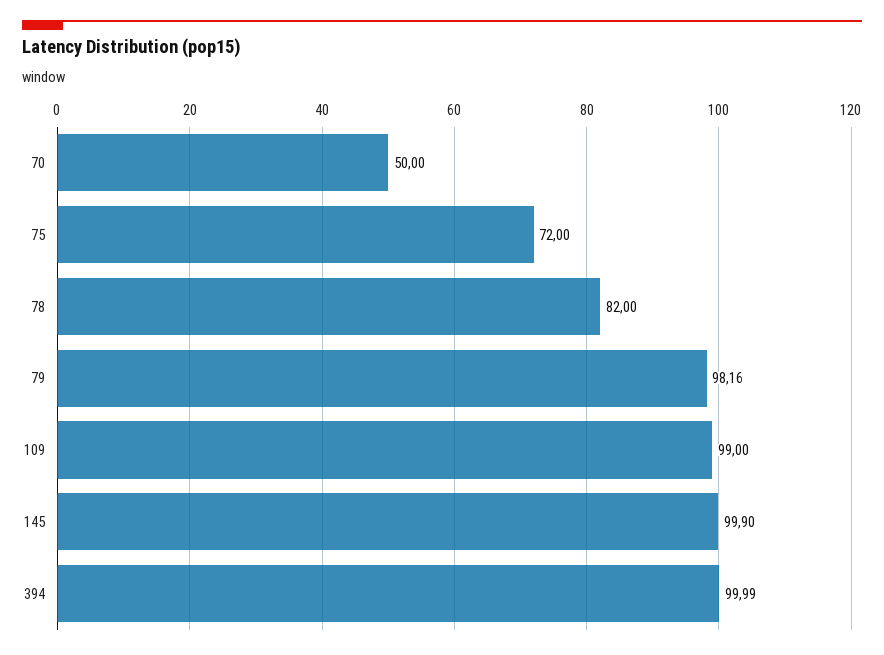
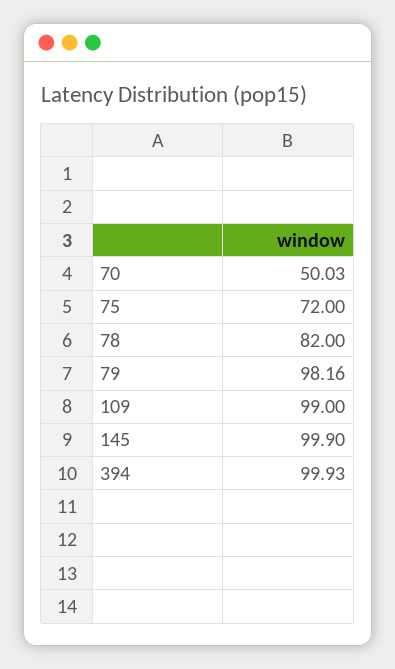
  {
-   "70": 50,
+   "70": 50.03,
    "75": 72,
    "78": 82,
    "79": 98.16,
    "109": 99,
    "145": 99.9,
-   "394": 99.99
+   "394": 99.93
  }

